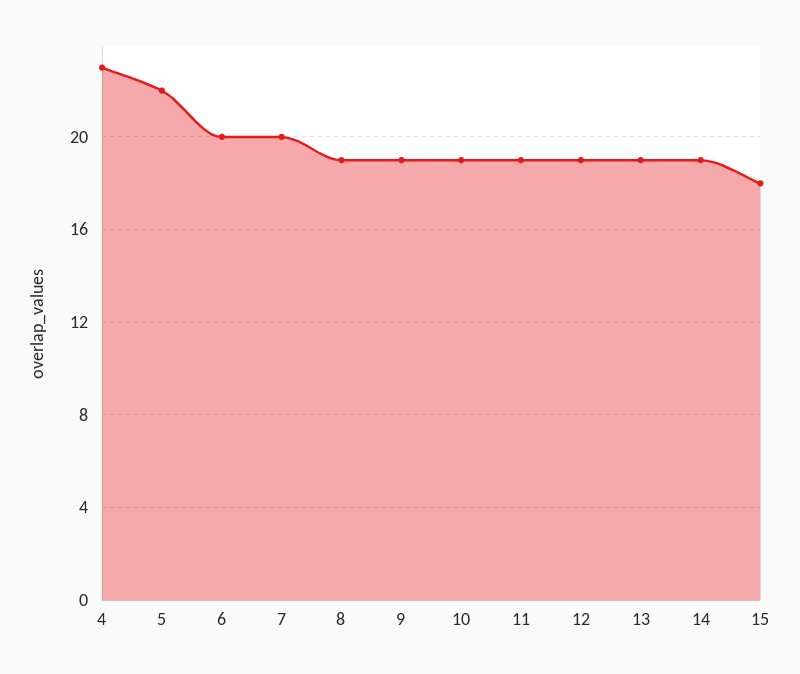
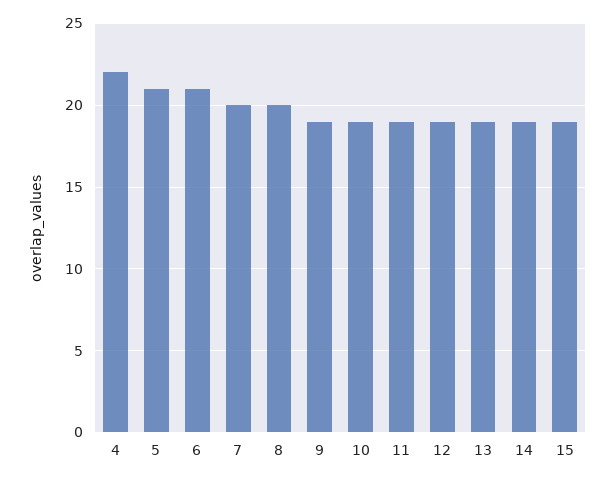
  {
-   "4": 23,
+   "4": 22,
-   "5": 22,
+   "5": 21,
-   "6": 20,
+   "6": 21,
    "7": 20,
-   "8": 19,
+   "8": 20,
    "9": 19,
    "10": 19,
    "11": 19,
    "12": 19,
    "13": 19,
    "14": 19,
-   "15": 18
+   "15": 19
  }

